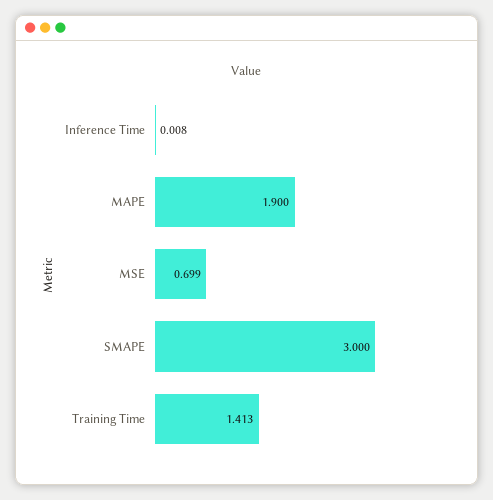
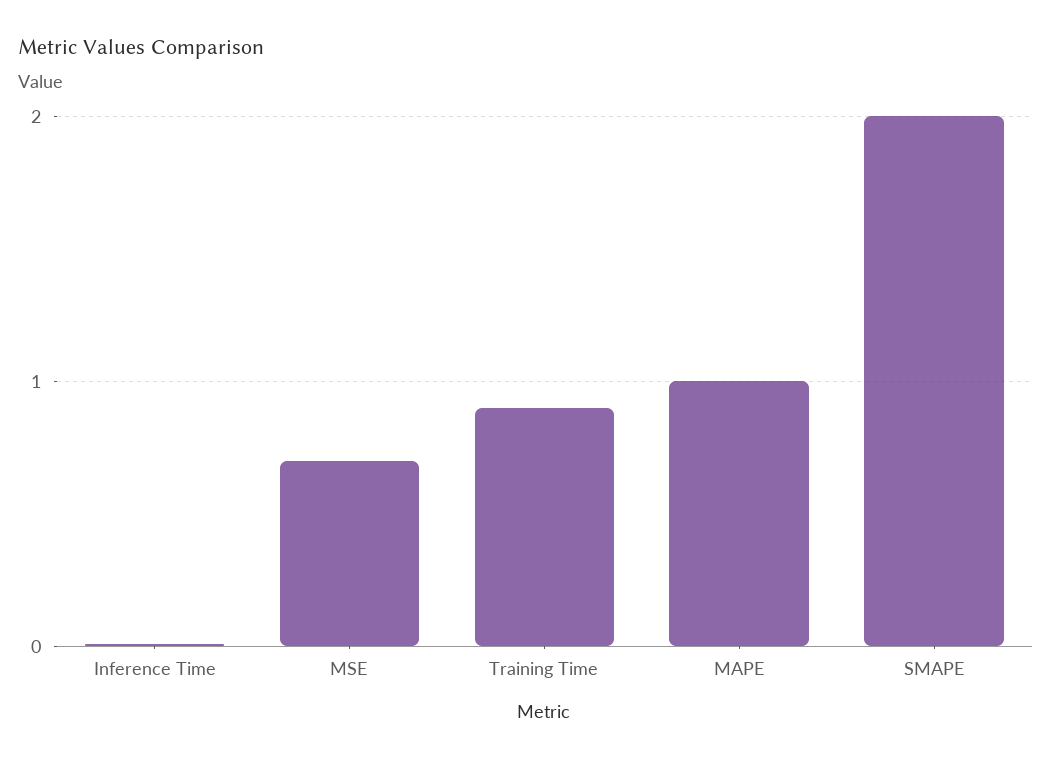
  {
    "Inference Time": 0.008,
-   "MAPE": 1.9,
+   "MAPE": 1,
    "MSE": 0.699,
-   "SMAPE": 3,
+   "SMAPE": 2,
-   "Training Time": 1.413
+   "Training Time": 0.9
  }

